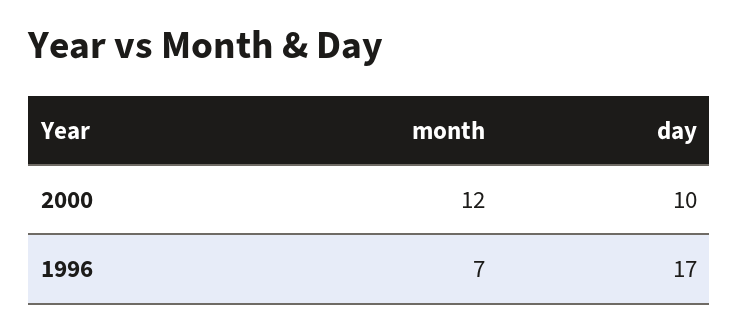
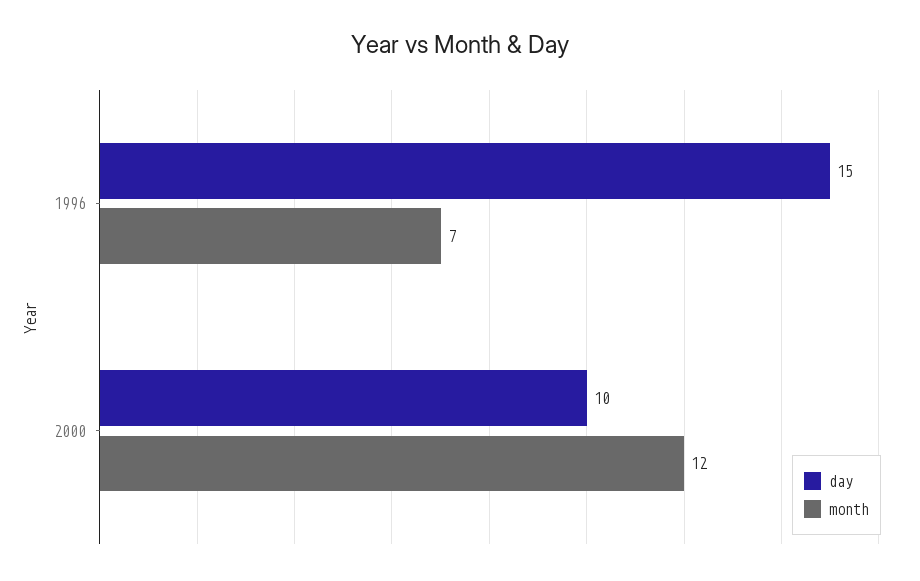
  {
    "month": {
      "2000": 12,
      "1996": 7
    },
    "day": {
      "2000": 10,
-     "1996": 17
+     "1996": 15
    }
  }

